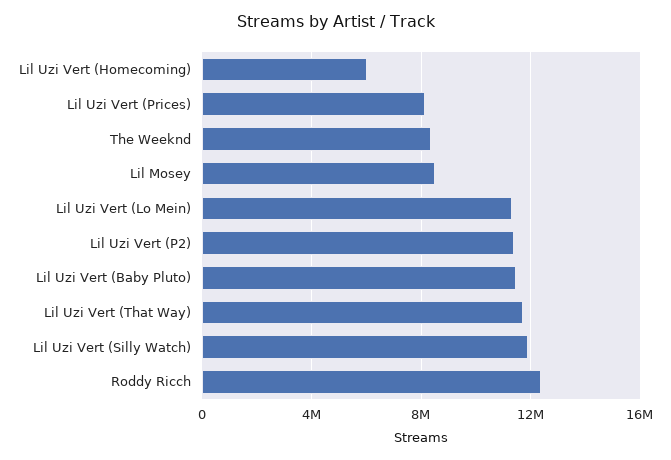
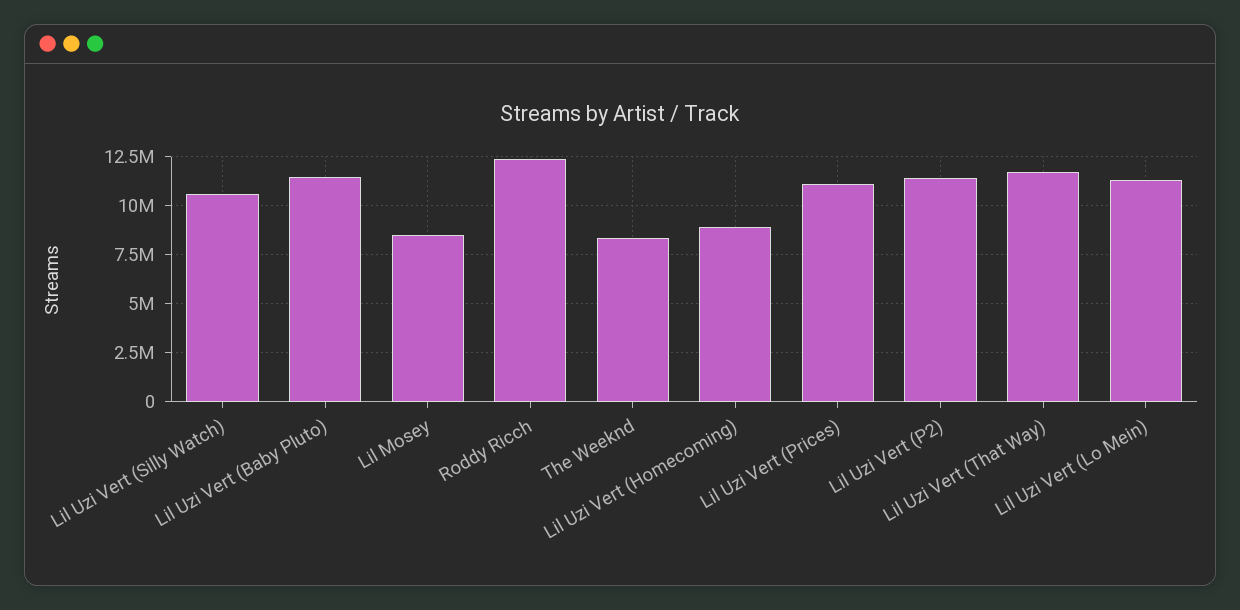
  {
-   "Lil Uzi Vert (Homecoming)": 6000000,
+   "Lil Uzi Vert (Homecoming)": 9000000,
-   "Lil Uzi Vert (Prices)": 8000000,
+   "Lil Uzi Vert (Prices)": 11000000,
    "The Weeknd": 8500000,
    "Lil Mosey": 8500000,
    "Lil Uzi Vert (Lo Mein)": 11500000,
    "Lil Uzi Vert (P2)": 11500000,
    "Lil Uzi Vert (Baby Pluto)": 11500000,
    "Lil Uzi Vert (That Way)": 11500000,
-   "Lil Uzi Vert (Silly Watch)": 12000000,
+   "Lil Uzi Vert (Silly Watch)": 10500000,
    "Roddy Ricch": 12500000
  }

